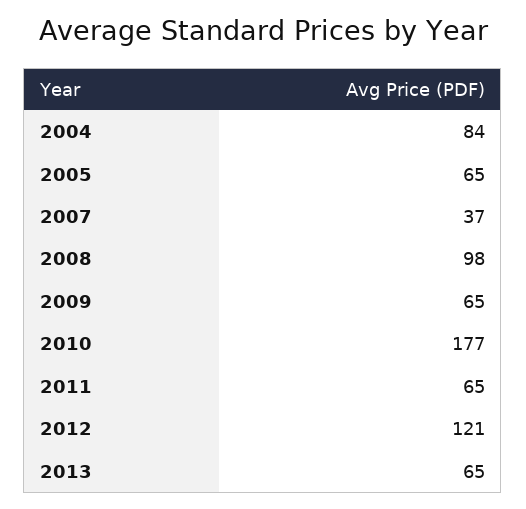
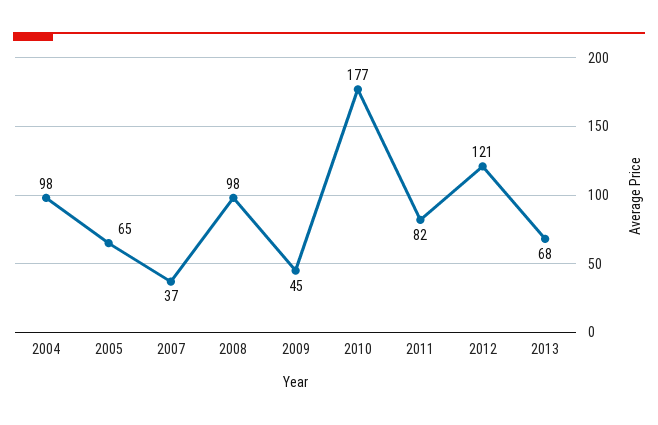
  {
-   "2004": 84,
+   "2004": 98,
    "2005": 65,
    "2007": 37,
    "2008": 98,
-   "2009": 65,
+   "2009": 45,
    "2010": 177,
-   "2011": 65,
+   "2011": 82,
    "2012": 121,
-   "2013": 65
+   "2013": 68
  }

